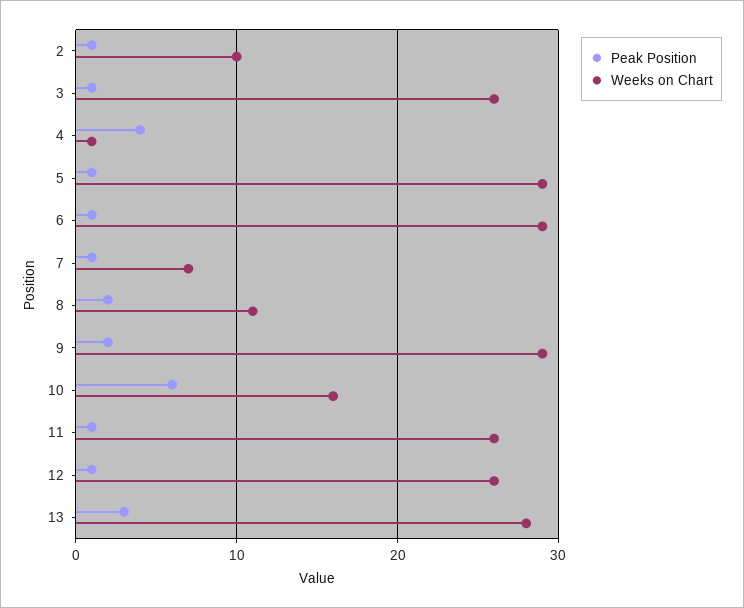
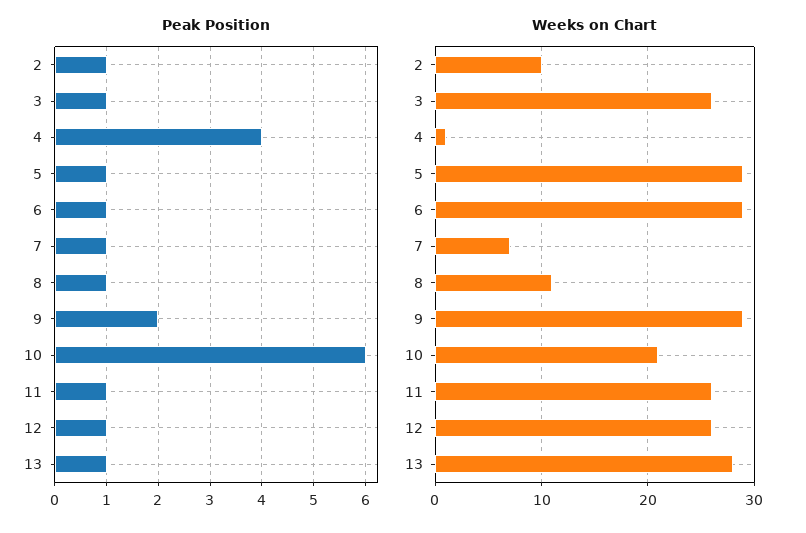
  {
    "Peak Position": {
      "2": 1,
      "3": 1,
      "4": 4,
      "5": 1,
      "6": 1,
      "7": 1,
-     "8": 2,
+     "8": 1,
      "9": 2,
      "10": 6,
      "11": 1,
      "12": 1,
-     "13": 3
+     "13": 1
    },
    "Weeks on Chart": {
      "2": 10,
      "3": 26,
      "4": 1,
      "5": 29,
      "6": 29,
      "7": 7,
      "8": 11,
      "9": 29,
-     "10": 16,
+     "10": 21,
      "11": 26,
      "12": 26,
      "13": 28
    }
  }

